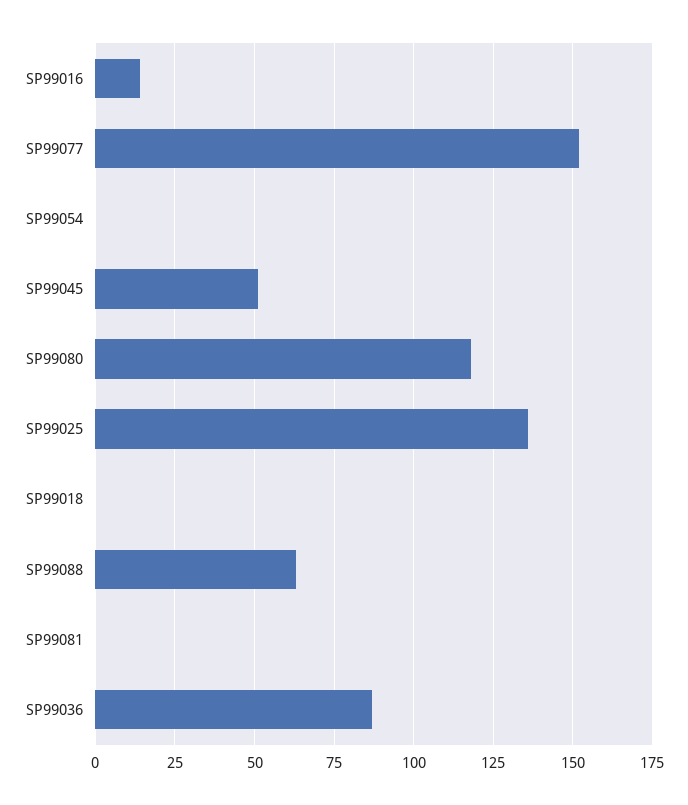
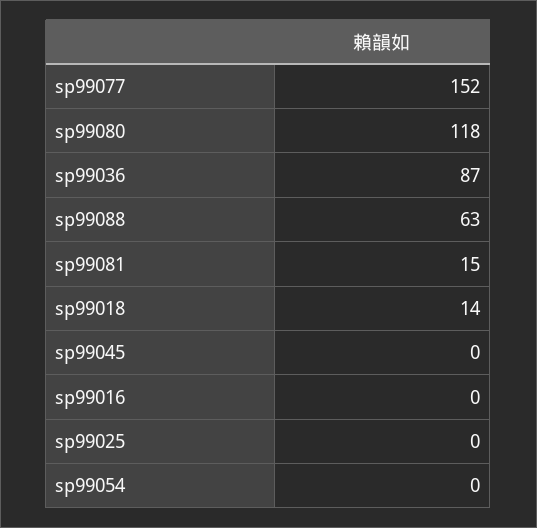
  {
-   "SP99016": 15,
+   "SP99016": 0,
    "SP99077": 152,
    "SP99054": 0,
-   "SP99045": 50,
+   "SP99045": 0,
    "SP99080": 118,
-   "SP99025": 135,
+   "SP99025": 0,
-   "SP99018": 0,
+   "SP99018": 14,
    "SP99088": 63,
-   "SP99081": 0,
+   "SP99081": 15,
    "SP99036": 87
  }

